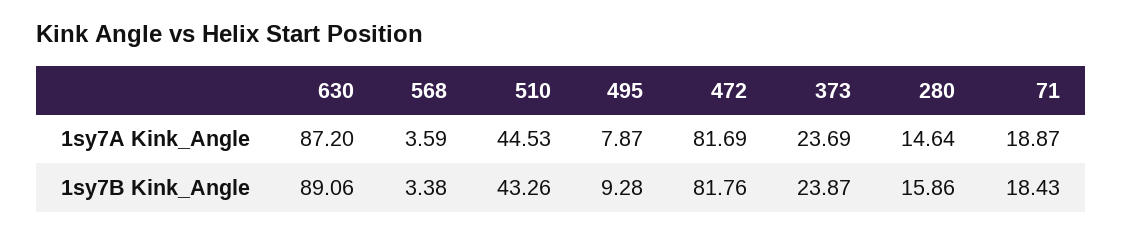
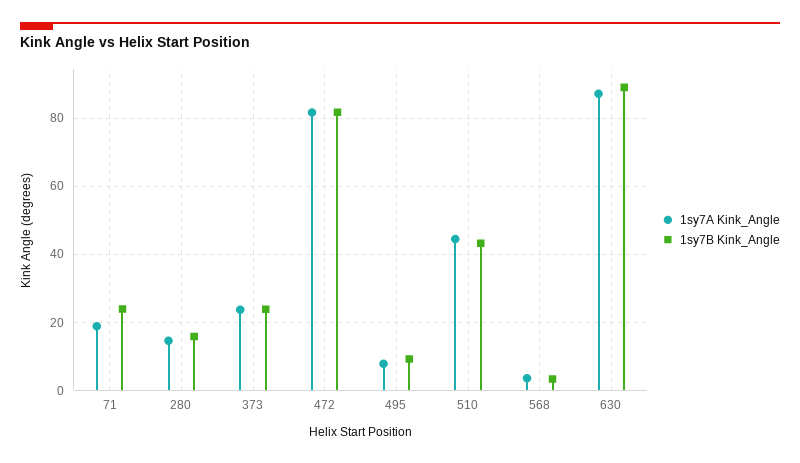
  {
    "1sy7A Kink_Angle": {
      "630": 87.2,
      "568": 3.59,
      "510": 44.53,
      "495": 7.87,
      "472": 81.69,
      "373": 23.69,
      "280": 14.64,
      "71": 18.87
    },
    "1sy7B Kink_Angle": {
      "630": 89.06,
      "568": 3.38,
      "510": 43.26,
      "495": 9.28,
      "472": 81.76,
      "373": 23.87,
      "280": 15.86,
-     "71": 18.43
+     "71": 24
    }
  }

